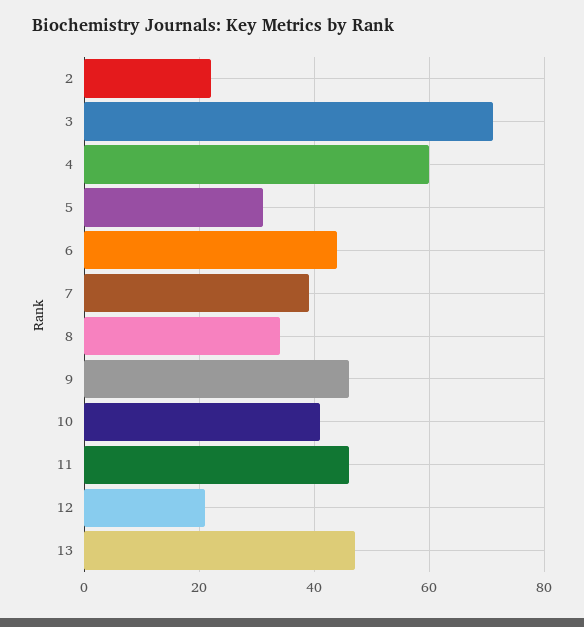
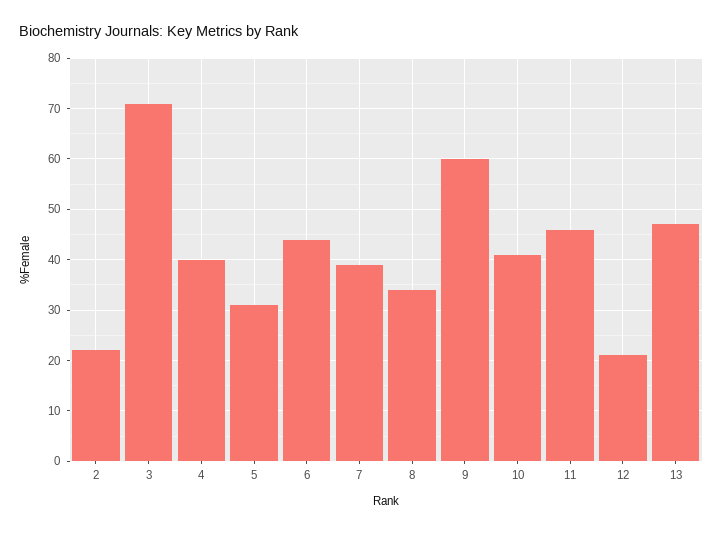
  {
    "2": 20,
    "3": 70,
-   "4": 60,
+   "4": 40,
    "5": 30,
    "6": 45,
    "7": 40,
    "8": 35,
-   "9": 45,
+   "9": 60,
    "10": 40,
    "11": 45,
    "12": 20,
    "13": 45
  }

